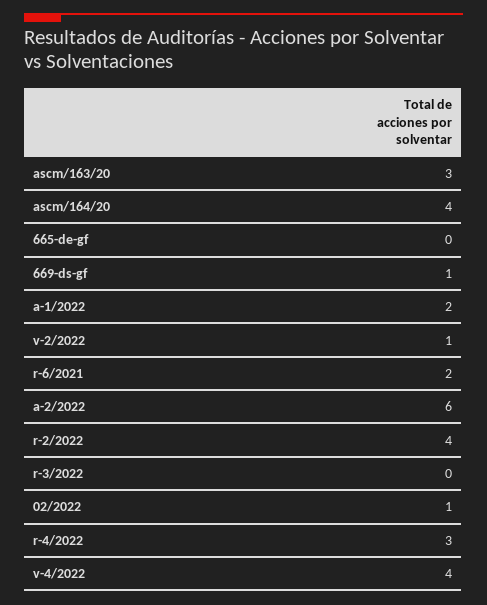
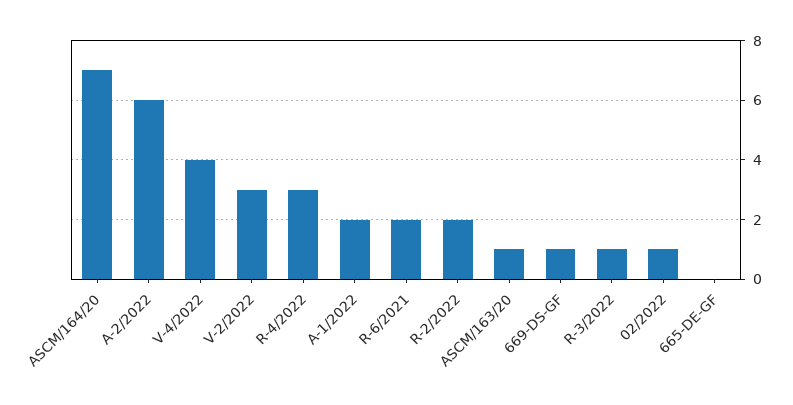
  {
-   "ascm/163/20": 3,
+   "ascm/163/20": 1,
-   "ascm/164/20": 4,
+   "ascm/164/20": 7,
    "665-de-gf": 0,
    "669-ds-gf": 1,
    "a-1/2022": 2,
-   "v-2/2022": 1,
+   "v-2/2022": 3,
    "r-6/2021": 2,
    "a-2/2022": 6,
-   "r-2/2022": 4,
+   "r-2/2022": 2,
-   "r-3/2022": 0,
+   "r-3/2022": 1,
    "02/2022": 1,
    "r-4/2022": 3,
    "v-4/2022": 4
  }

